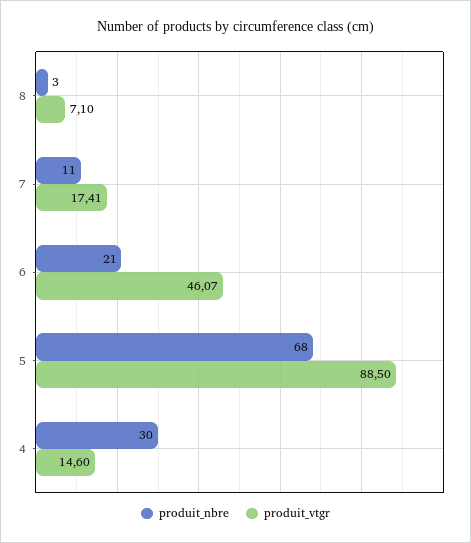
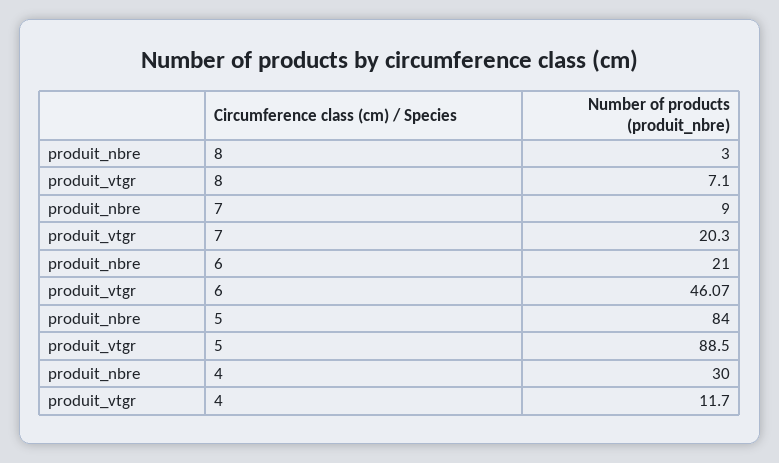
  {
    "produit_nbre": {
      "8": 3,
-     "7": 11,
+     "7": 9,
      "6": 21,
-     "5": 68,
+     "5": 84,
      "4": 30
    },
    "produit_vtgr": {
      "8": 7.1,
-     "7": 17.41,
+     "7": 20.3,
      "6": 46.07,
      "5": 88.5,
-     "4": 14.6
+     "4": 11.7
    }
  }

